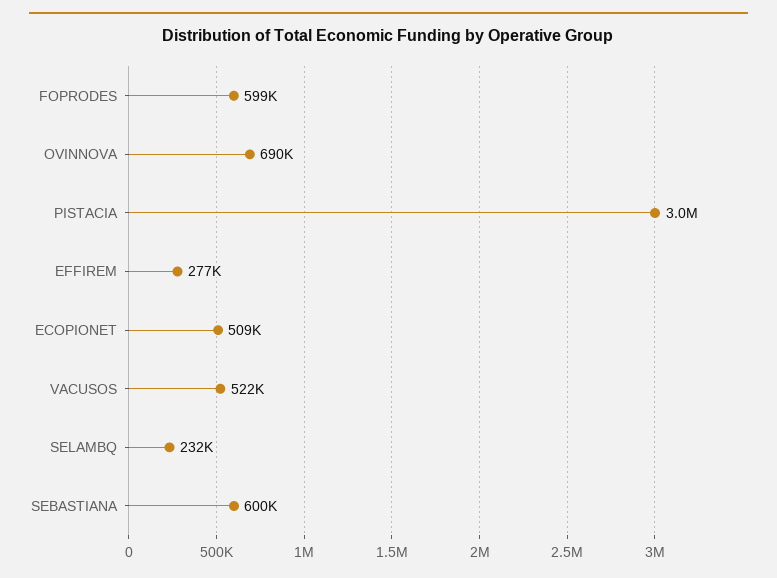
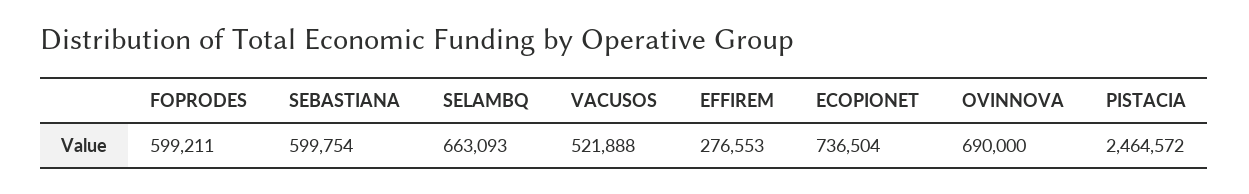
  {
    "FOPRODES": 599211,
    "OVINNOVA": 690000,
-   "PISTACIA": 3000000,
+   "PISTACIA": 2464572,
    "EFFIREM": 276553,
-   "ECOPIONET": 509000,
+   "ECOPIONET": 736504,
    "VACUSOS": 521888,
-   "SELAMBQ": 232000,
+   "SELAMBQ": 663093,
    "SEBASTIANA": 599754
  }

